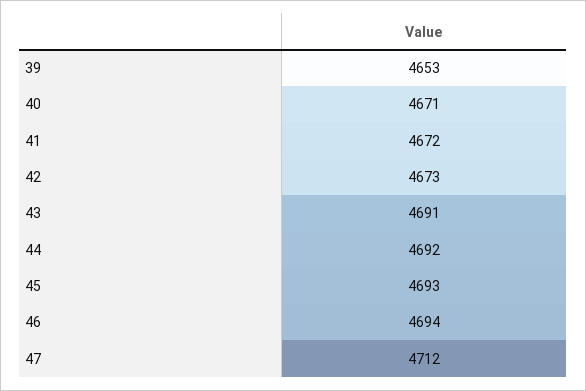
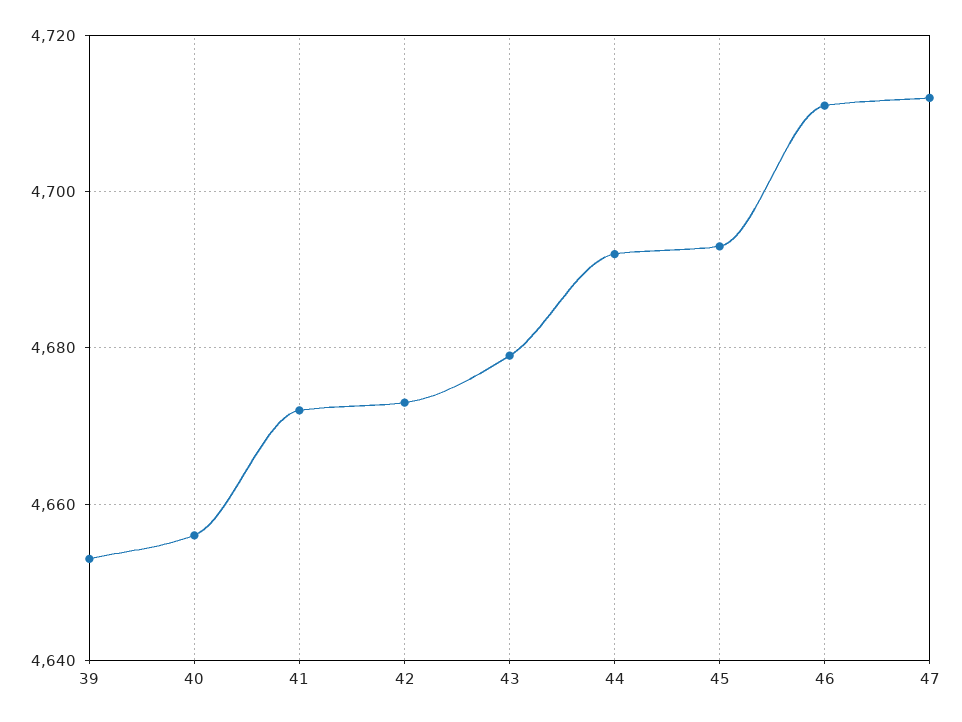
  {
    "39": 4653,
-   "40": 4671,
+   "40": 4655,
    "41": 4672,
    "42": 4673,
-   "43": 4691,
+   "43": 4680,
    "44": 4692,
    "45": 4693,
-   "46": 4694,
+   "46": 4710,
    "47": 4712
  }

